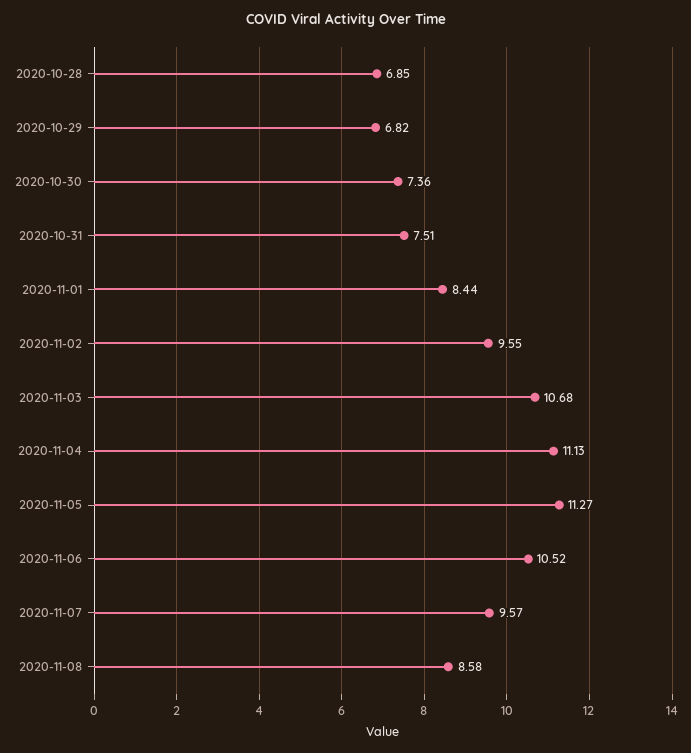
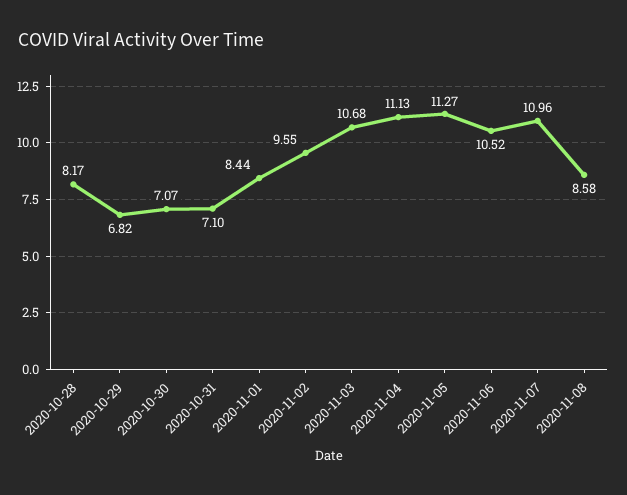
  {
-   "2020-10-28": 6.85,
+   "2020-10-28": 8.17,
    "2020-10-29": 6.82,
-   "2020-10-30": 7.36,
+   "2020-10-30": 7.07,
-   "2020-10-31": 7.51,
+   "2020-10-31": 7.1,
    "2020-11-01": 8.44,
    "2020-11-02": 9.55,
    "2020-11-03": 10.68,
    "2020-11-04": 11.13,
    "2020-11-05": 11.27,
    "2020-11-06": 10.52,
-   "2020-11-07": 9.57,
+   "2020-11-07": 10.96,
    "2020-11-08": 8.58
  }

